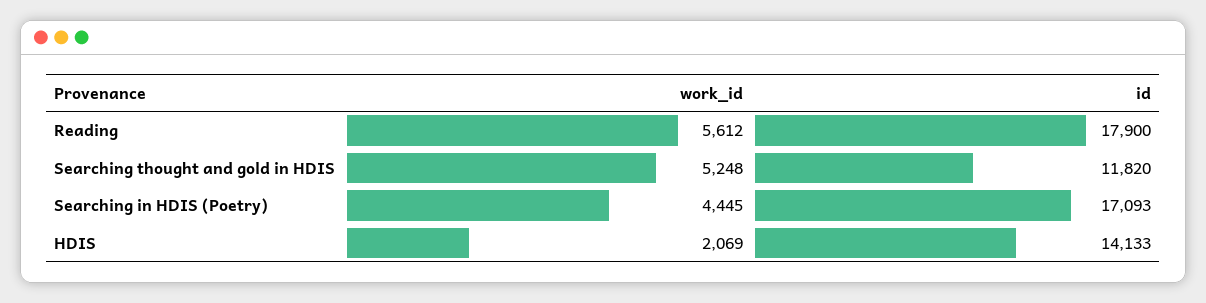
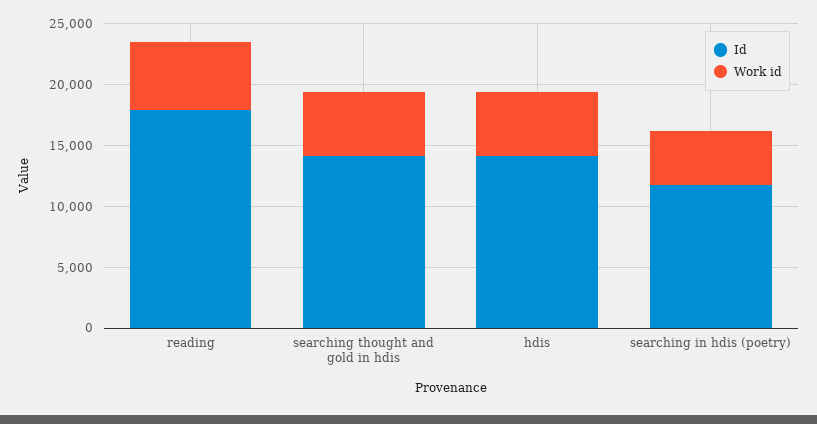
  {
    "work_id": {
      "Reading": 5612,
      "Searching thought and gold in HDIS": 5248,
      "Searching in HDIS (Poetry)": 4445,
-     "HDIS": 2069
+     "HDIS": 5000
    },
    "id": {
      "Reading": 17900,
-     "Searching thought and gold in HDIS": 11820,
+     "Searching thought and gold in HDIS": 14000,
-     "Searching in HDIS (Poetry)": 17093,
+     "Searching in HDIS (Poetry)": 12000,
      "HDIS": 14133
    }
  }

